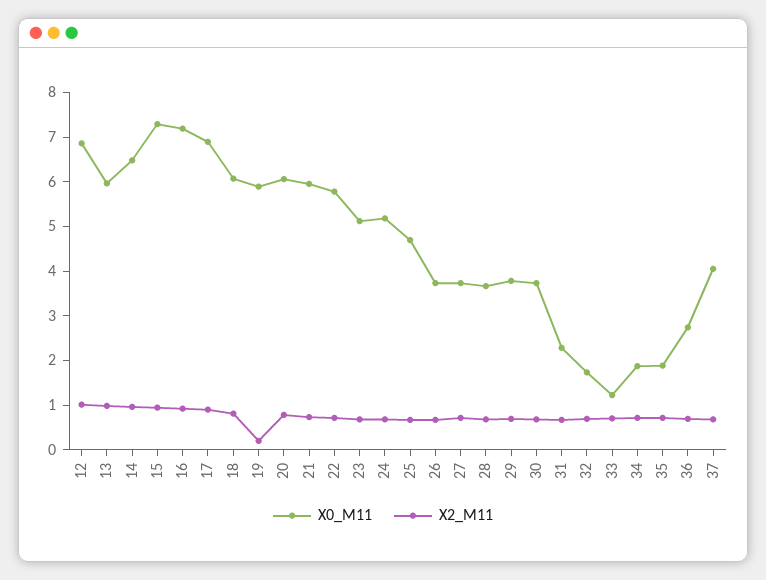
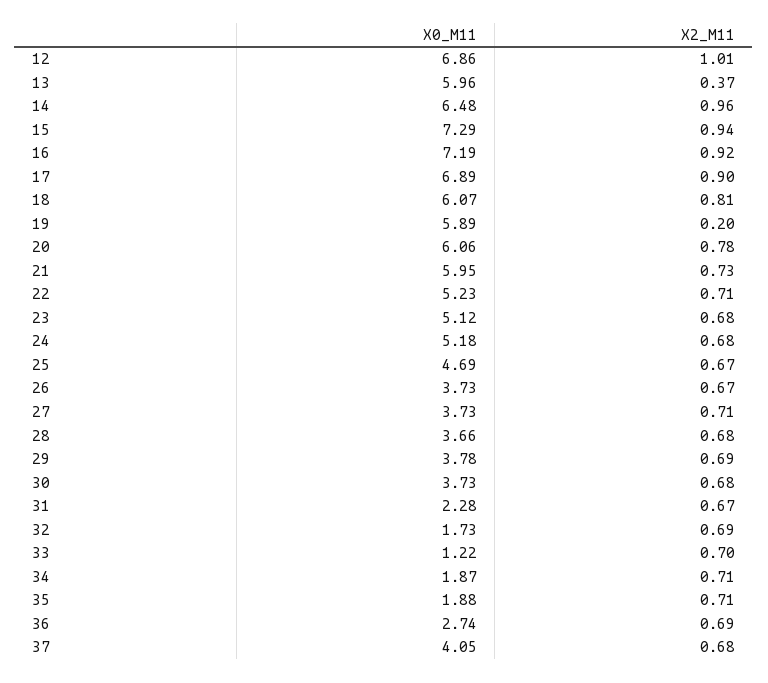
  {
    "X0_M11": {
      "12": 6.86,
      "13": 5.96,
      "14": 6.48,
      "15": 7.29,
      "16": 7.19,
      "17": 6.89,
      "18": 6.07,
      "19": 5.89,
      "20": 6.06,
      "21": 5.95,
-     "22": 5.8,
+     "22": 5.23,
      "23": 5.12,
      "24": 5.18,
      "25": 4.69,
      "26": 3.73,
      "27": 3.73,
      "28": 3.66,
      "29": 3.78,
      "30": 3.73,
      "31": 2.28,
      "32": 1.73,
      "33": 1.22,
      "34": 1.87,
      "35": 1.88,
      "36": 2.74,
      "37": 4.05
    },
    "X2_M11": {
      "12": 1.01,
-     "13": 1,
+     "13": 0.37,
      "14": 0.96,
      "15": 0.94,
      "16": 0.92,
      "17": 0.9,
      "18": 0.81,
      "19": 0.2,
      "20": 0.78,
      "21": 0.73,
      "22": 0.71,
      "23": 0.68,
      "24": 0.68,
      "25": 0.67,
      "26": 0.67,
      "27": 0.71,
      "28": 0.68,
      "29": 0.69,
      "30": 0.68,
      "31": 0.67,
      "32": 0.69,
      "33": 0.7,
      "34": 0.71,
      "35": 0.71,
      "36": 0.69,
      "37": 0.68
    }
  }

